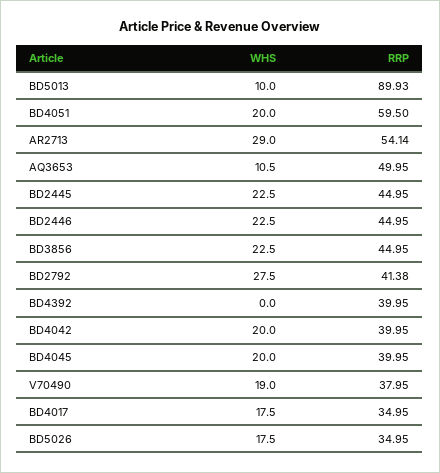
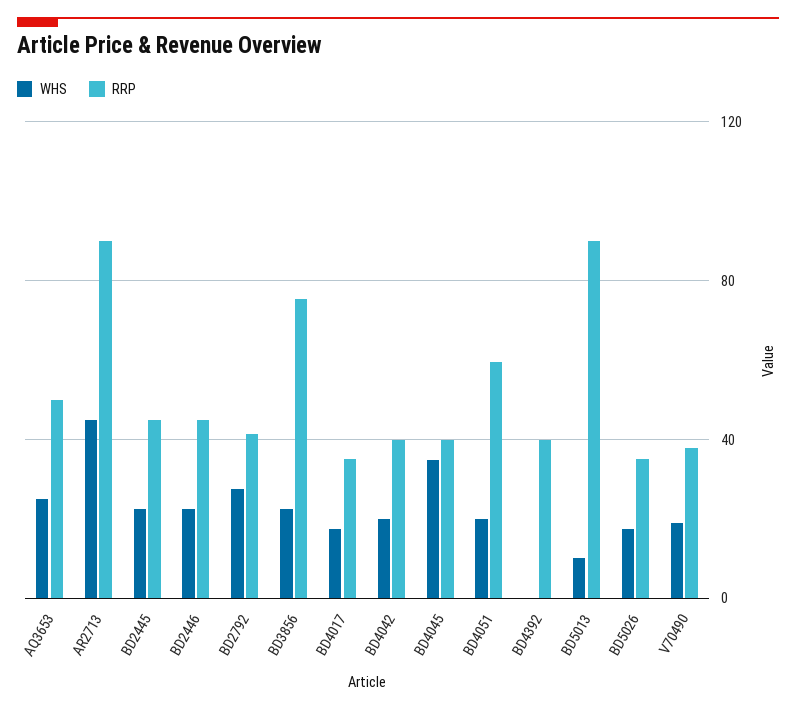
  {
    "WHS": {
      "BD5013": 10,
      "BD4051": 20,
-     "AR2713": 29,
+     "AR2713": 45,
-     "AQ3653": 10.5,
+     "AQ3653": 25,
      "BD2445": 22.5,
      "BD2446": 22.5,
      "BD3856": 22.5,
      "BD2792": 27.5,
      "BD4392": 0,
      "BD4042": 20,
-     "BD4045": 20,
+     "BD4045": 35,
      "V70490": 19,
      "BD4017": 17.5,
      "BD5026": 17.5
    },
    "RRP": {
      "BD5013": 89.93,
      "BD4051": 59.5,
-     "AR2713": 54.14,
+     "AR2713": 90,
      "AQ3653": 49.95,
      "BD2445": 44.95,
      "BD2446": 44.95,
-     "BD3856": 44.95,
+     "BD3856": 75,
      "BD2792": 41.38,
      "BD4392": 39.95,
      "BD4042": 39.95,
      "BD4045": 39.95,
      "V70490": 37.95,
      "BD4017": 34.95,
      "BD5026": 34.95
    }
  }

